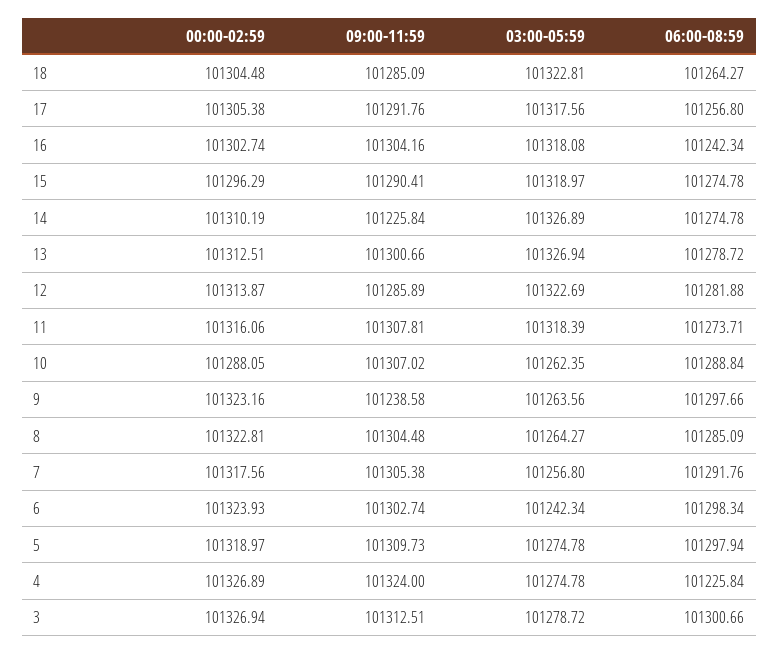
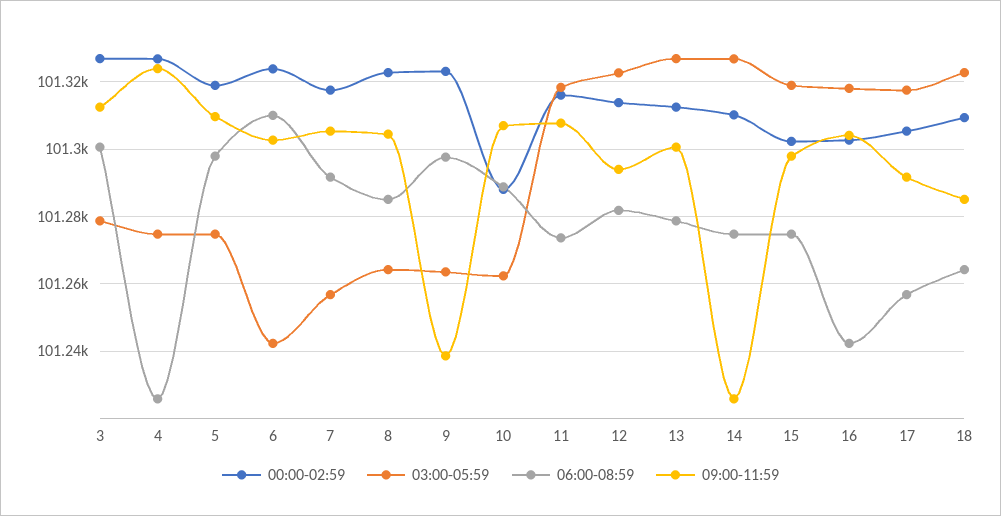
  {
    "00:00-02:59": {
-     "18": 101304.48,
+     "18": 101310,
      "17": 101305.38,
      "16": 101302.74,
-     "15": 101296.29,
+     "15": 101302,
      "14": 101310.19,
      "13": 101312.51,
      "12": 101313.87,
      "11": 101316.06,
      "10": 101288.05,
      "9": 101323.16,
      "8": 101322.81,
      "7": 101317.56,
      "6": 101323.93,
      "5": 101318.97,
      "4": 101326.89,
      "3": 101326.94
    },
    "09:00-11:59": {
      "18": 101285.09,
      "17": 101291.76,
      "16": 101304.16,
-     "15": 101290.41,
+     "15": 101298,
      "14": 101225.84,
      "13": 101300.66,
-     "12": 101285.89,
+     "12": 101294,
      "11": 101307.81,
      "10": 101307.02,
      "9": 101238.58,
      "8": 101304.48,
      "7": 101305.38,
      "6": 101302.74,
      "5": 101309.73,
      "4": 101324,
      "3": 101312.51
    },
    "03:00-05:59": {
      "18": 101322.81,
      "17": 101317.56,
      "16": 101318.08,
      "15": 101318.97,
      "14": 101326.89,
      "13": 101326.94,
      "12": 101322.69,
      "11": 101318.39,
      "10": 101262.35,
      "9": 101263.56,
      "8": 101264.27,
      "7": 101256.8,
      "6": 101242.34,
      "5": 101274.78,
      "4": 101274.78,
      "3": 101278.72
    },
    "06:00-08:59": {
      "18": 101264.27,
      "17": 101256.8,
      "16": 101242.34,
      "15": 101274.78,
      "14": 101274.78,
      "13": 101278.72,
      "12": 101281.88,
      "11": 101273.71,
      "10": 101288.84,
      "9": 101297.66,
      "8": 101285.09,
      "7": 101291.76,
-     "6": 101298.34,
+     "6": 101310,
      "5": 101297.94,
      "4": 101225.84,
      "3": 101300.66
    }
  }

